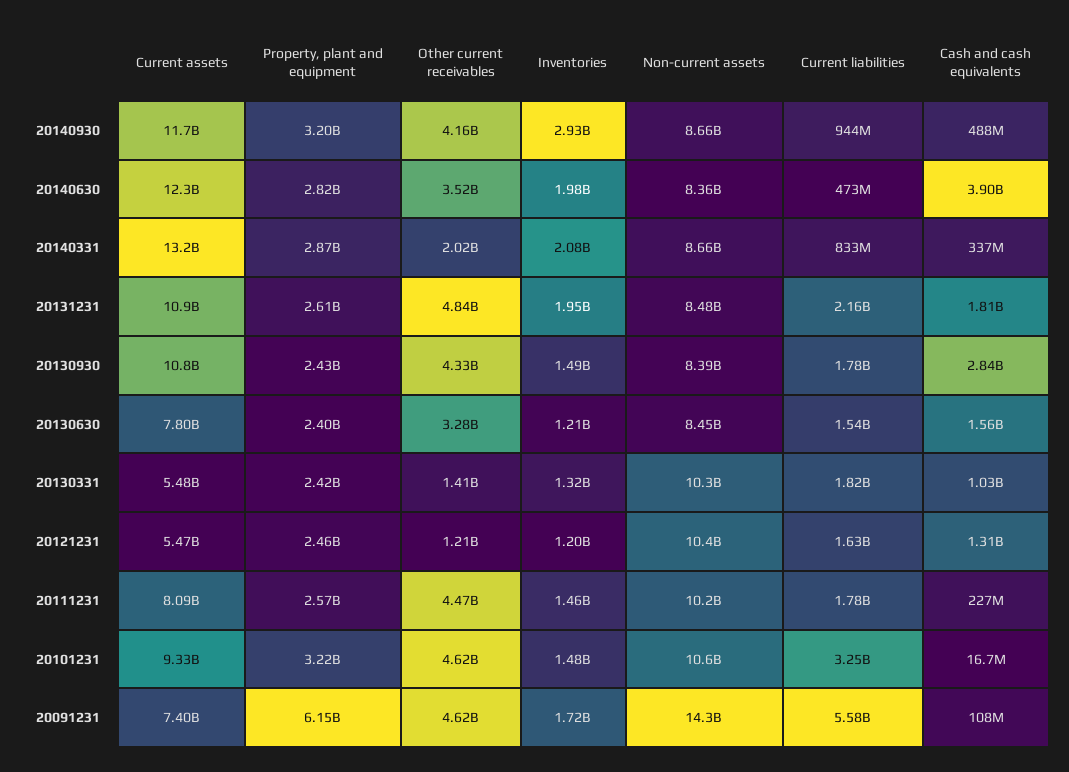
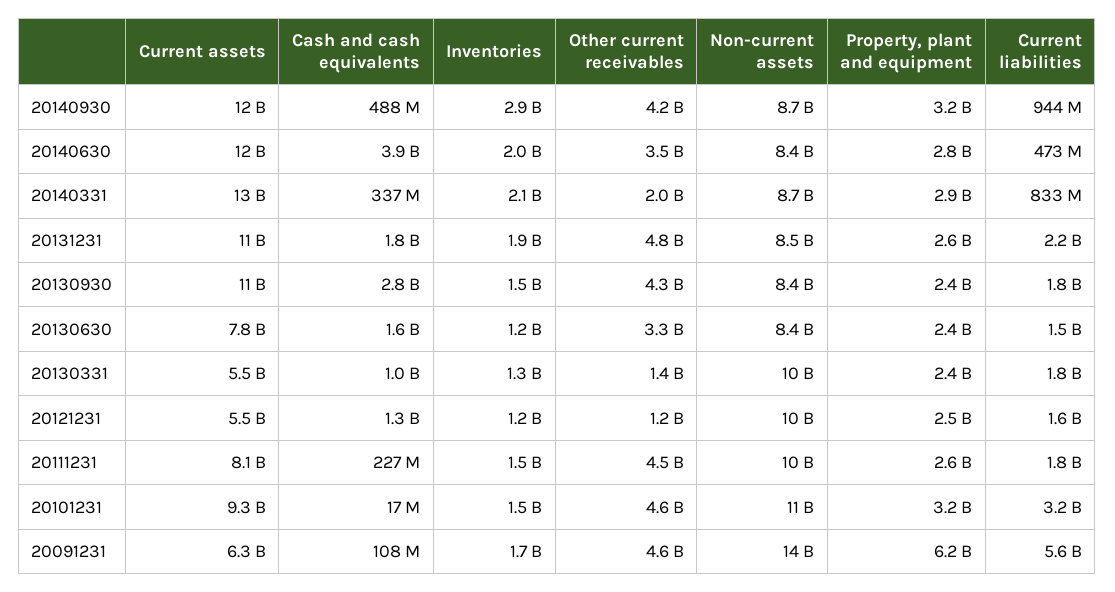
  {
    "Current assets": {
      "20140930": 11700000000,
      "20140630": 12300000000,
      "20140331": 13200000000,
      "20131231": 10900000000,
      "20130930": 10800000000,
      "20130630": 7800000000,
      "20130331": 5480000000,
      "20121231": 5470000000,
      "20111231": 8090000000,
      "20101231": 9330000000,
-     "20091231": 7400000000
+     "20091231": 6300000000
    },
    "Property, plant and equipment": {
      "20140930": 3200000000,
      "20140630": 2820000000,
      "20140331": 2870000000,
      "20131231": 2610000000,
      "20130930": 2430000000,
      "20130630": 2400000000,
      "20130331": 2420000000,
      "20121231": 2460000000,
      "20111231": 2570000000,
      "20101231": 3220000000,
      "20091231": 6150000000
    },
    "Other current receivables": {
      "20140930": 4160000000,
      "20140630": 3520000000,
      "20140331": 2020000000,
      "20131231": 4840000000,
      "20130930": 4330000000,
      "20130630": 3280000000,
      "20130331": 1410000000,
      "20121231": 1210000000,
      "20111231": 4470000000,
      "20101231": 4620000000,
      "20091231": 4620000000
    },
    "Inventories": {
      "20140930": 2930000000,
      "20140630": 1980000000,
      "20140331": 2080000000,
      "20131231": 1950000000,
      "20130930": 1490000000,
      "20130630": 1210000000,
      "20130331": 1320000000,
      "20121231": 1200000000,
      "20111231": 1460000000,
      "20101231": 1480000000,
      "20091231": 1720000000
    },
    "Non-current assets": {
      "20140930": 8660000000,
      "20140630": 8360000000,
      "20140331": 8660000000,
      "20131231": 8480000000,
      "20130930": 8390000000,
      "20130630": 8450000000,
      "20130331": 10300000000,
      "20121231": 10400000000,
      "20111231": 10200000000,
      "20101231": 10600000000,
      "20091231": 14300000000
    },
    "Current liabilities": {
      "20140930": 944000000,
      "20140630": 473000000,
      "20140331": 833000000,
      "20131231": 2160000000,
      "20130930": 1780000000,
      "20130630": 1540000000,
      "20130331": 1820000000,
      "20121231": 1630000000,
      "20111231": 1780000000,
      "20101231": 3250000000,
      "20091231": 5580000000
    },
    "Cash and cash equivalents": {
      "20140930": 488000000,
      "20140630": 3900000000,
      "20140331": 337000000,
      "20131231": 1810000000,
      "20130930": 2840000000,
      "20130630": 1560000000,
      "20130331": 1030000000,
      "20121231": 1310000000,
      "20111231": 227000000,
      "20101231": 16700000,
      "20091231": 108000000
    }
  }

